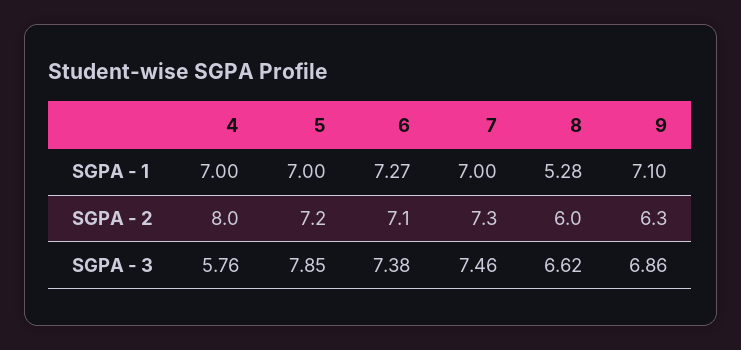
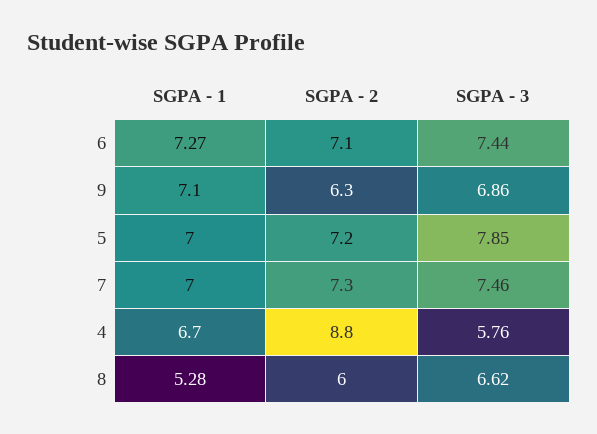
  {
    "4": {
-     "SGPA - 1": 7,
+     "SGPA - 1": 6.7,
-     "SGPA - 2": 8,
+     "SGPA - 2": 8.8,
      "SGPA - 3": 5.76
    },
    "5": {
      "SGPA - 1": 7,
      "SGPA - 2": 7.2,
      "SGPA - 3": 7.85
    },
    "6": {
      "SGPA - 1": 7.27,
      "SGPA - 2": 7.1,
-     "SGPA - 3": 7.38
+     "SGPA - 3": 7.44
    },
    "7": {
      "SGPA - 1": 7,
      "SGPA - 2": 7.3,
      "SGPA - 3": 7.46
    },
    "8": {
      "SGPA - 1": 5.28,
      "SGPA - 2": 6,
      "SGPA - 3": 6.62
    },
    "9": {
      "SGPA - 1": 7.1,
      "SGPA - 2": 6.3,
      "SGPA - 3": 6.86
    }
  }

